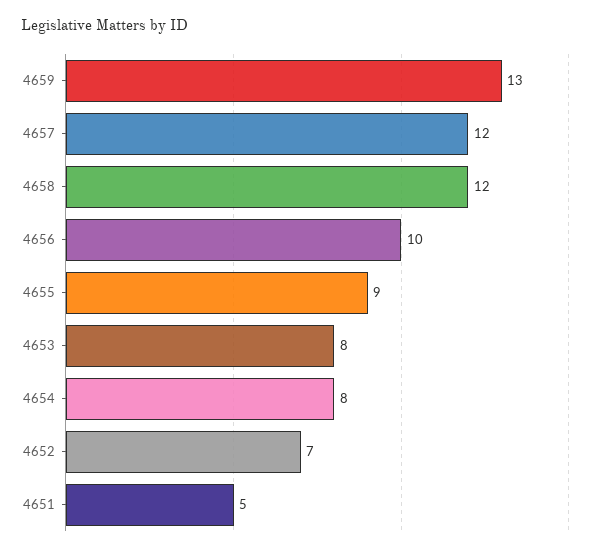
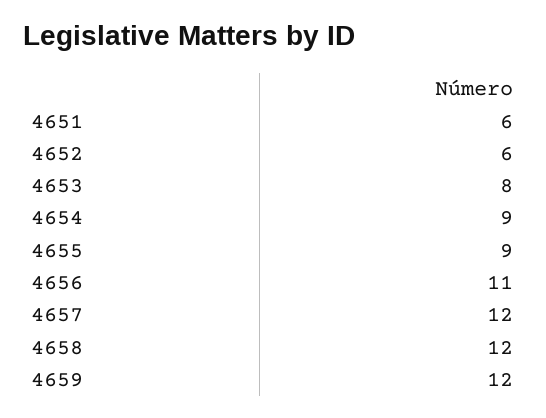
  {
-   "4659": 13,
+   "4659": 12,
    "4657": 12,
    "4658": 12,
-   "4656": 10,
+   "4656": 11,
    "4655": 9,
    "4653": 8,
-   "4654": 8,
+   "4654": 9,
-   "4652": 7,
+   "4652": 6,
-   "4651": 5
+   "4651": 6
  }

